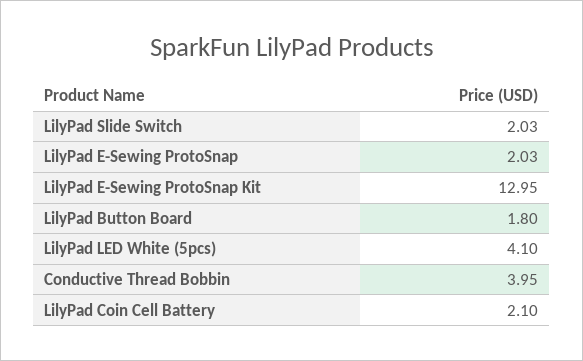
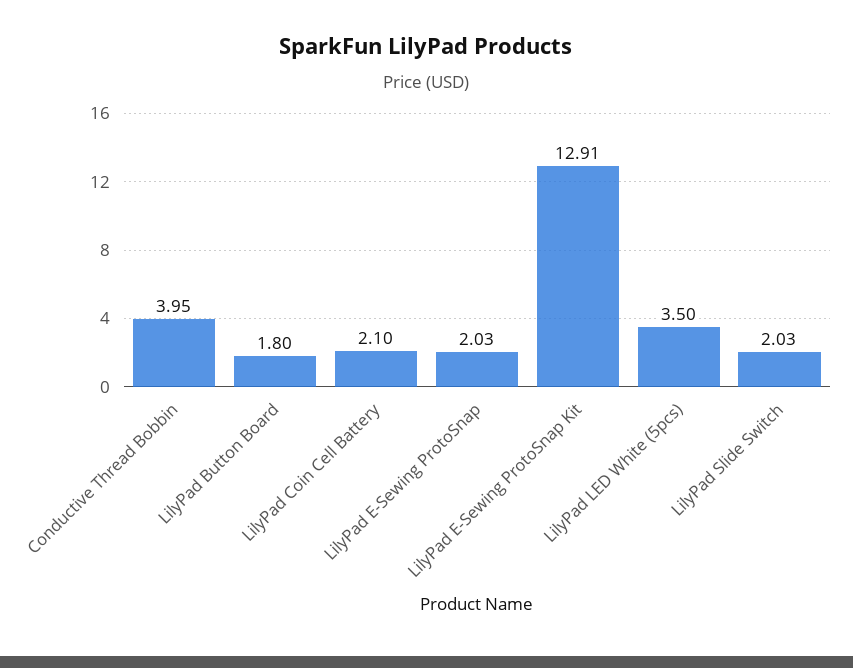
  {
    "LilyPad Slide Switch": 2.03,
    "LilyPad E-Sewing ProtoSnap": 2.03,
-   "LilyPad E-Sewing ProtoSnap Kit": 12.95,
+   "LilyPad E-Sewing ProtoSnap Kit": 12.91,
    "LilyPad Button Board": 1.8,
-   "LilyPad LED White (5pcs)": 4.1,
+   "LilyPad LED White (5pcs)": 3.5,
    "Conductive Thread Bobbin": 3.95,
    "LilyPad Coin Cell Battery": 2.1
  }

